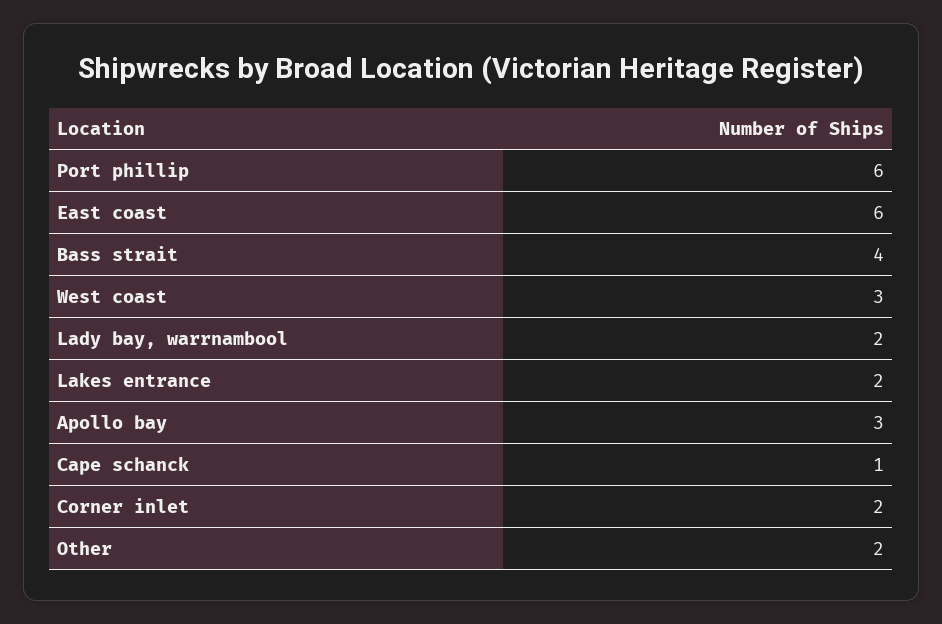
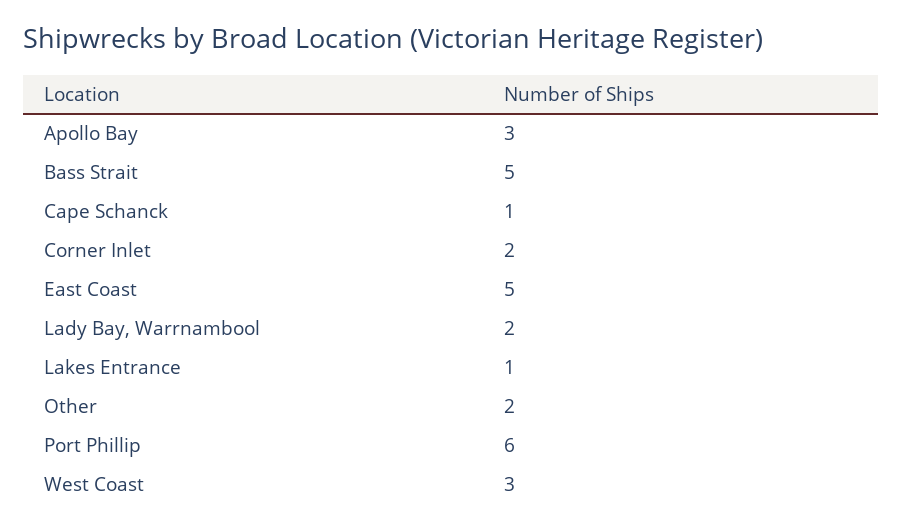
  {
    "Port phillip": 6,
-   "East coast": 6,
+   "East coast": 5,
-   "Bass strait": 4,
+   "Bass strait": 5,
    "West coast": 3,
    "Lady bay, warrnambool": 2,
-   "Lakes entrance": 2,
+   "Lakes entrance": 1,
    "Apollo bay": 3,
    "Cape schanck": 1,
    "Corner inlet": 2,
    "Other": 2
  }

